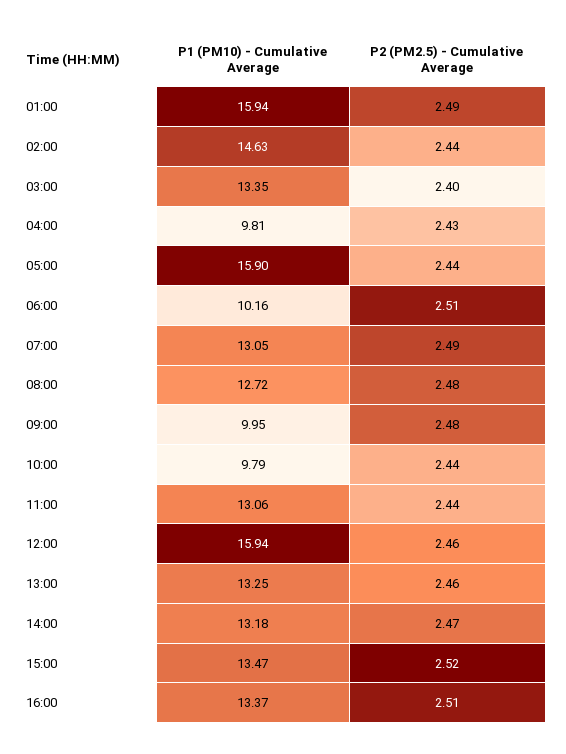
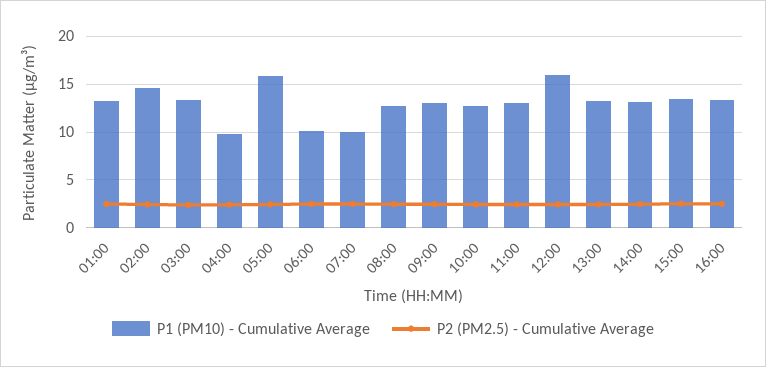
  {
    "P1 (PM10) - Cumulative Average": {
-     "01:00": 15.94,
+     "01:00": 13,
      "02:00": 14.63,
      "03:00": 13.35,
      "04:00": 9.81,
      "05:00": 15.9,
      "06:00": 10.16,
-     "07:00": 13.05,
+     "07:00": 10,
      "08:00": 12.72,
-     "09:00": 9.95,
+     "09:00": 13,
-     "10:00": 9.79,
+     "10:00": 13,
      "11:00": 13.06,
      "12:00": 15.94,
      "13:00": 13.25,
      "14:00": 13.18,
      "15:00": 13.47,
      "16:00": 13.37
    },
    "P2 (PM2.5) - Cumulative Average": {
      "01:00": 2.49,
      "02:00": 2.44,
      "03:00": 2.4,
      "04:00": 2.43,
      "05:00": 2.44,
      "06:00": 2.51,
      "07:00": 2.49,
      "08:00": 2.48,
      "09:00": 2.48,
      "10:00": 2.44,
      "11:00": 2.44,
      "12:00": 2.46,
      "13:00": 2.46,
      "14:00": 2.47,
      "15:00": 2.52,
      "16:00": 2.51
    }
  }

